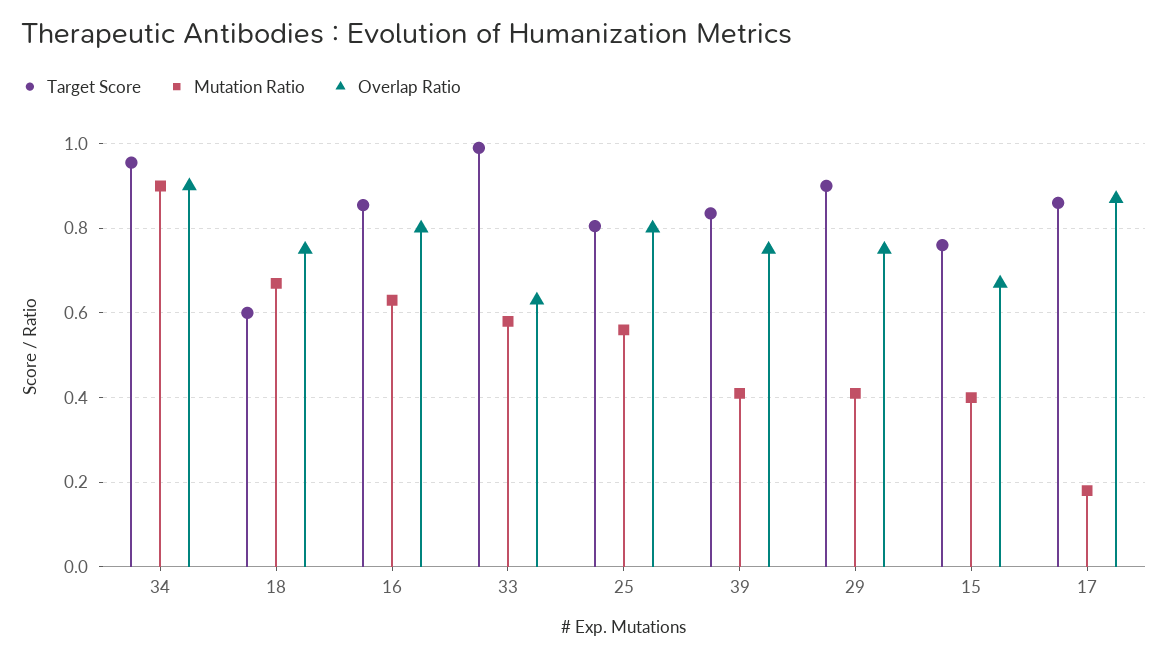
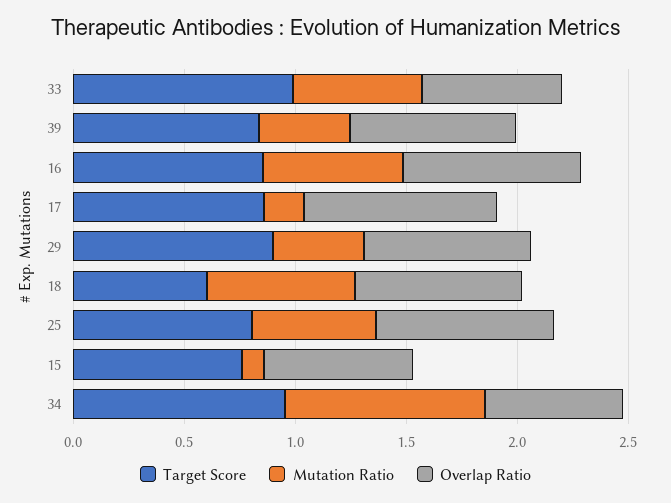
  {
    "Target Score": {
      "34": 0.96,
      "18": 0.6,
      "16": 0.86,
      "33": 1,
      "25": 0.8,
      "39": 0.84,
      "29": 0.9,
      "15": 0.76,
      "17": 0.86
    },
    "Mutation Ratio": {
      "34": 0.9,
      "18": 0.68,
      "16": 0.64,
      "33": 0.58,
      "25": 0.56,
      "39": 0.42,
      "29": 0.42,
-     "15": 0.4,
+     "15": 0.1,
      "17": 0.18
    },
    "Overlap Ratio": {
-     "34": 0.9,
+     "34": 0.6,
      "18": 0.76,
      "16": 0.8,
      "33": 0.64,
      "25": 0.8,
      "39": 0.76,
      "29": 0.76,
      "15": 0.68,
      "17": 0.88
    }
  }

